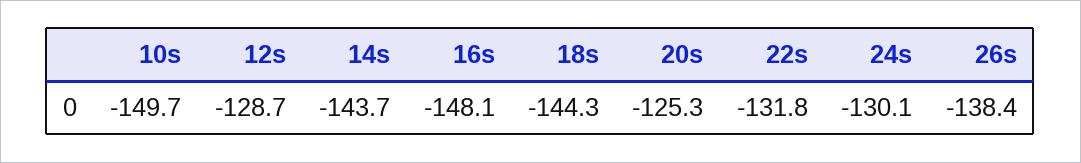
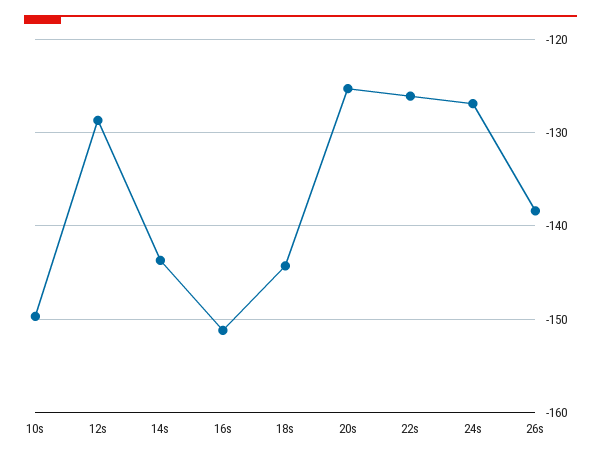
  {
    "10s": -149.7,
    "12s": -128.7,
    "14s": -143.7,
-   "16s": -148.1,
+   "16s": -151,
    "18s": -144.3,
    "20s": -125.3,
-   "22s": -131.8,
+   "22s": -126,
-   "24s": -130.1,
+   "24s": -127,
    "26s": -138.4
  }

